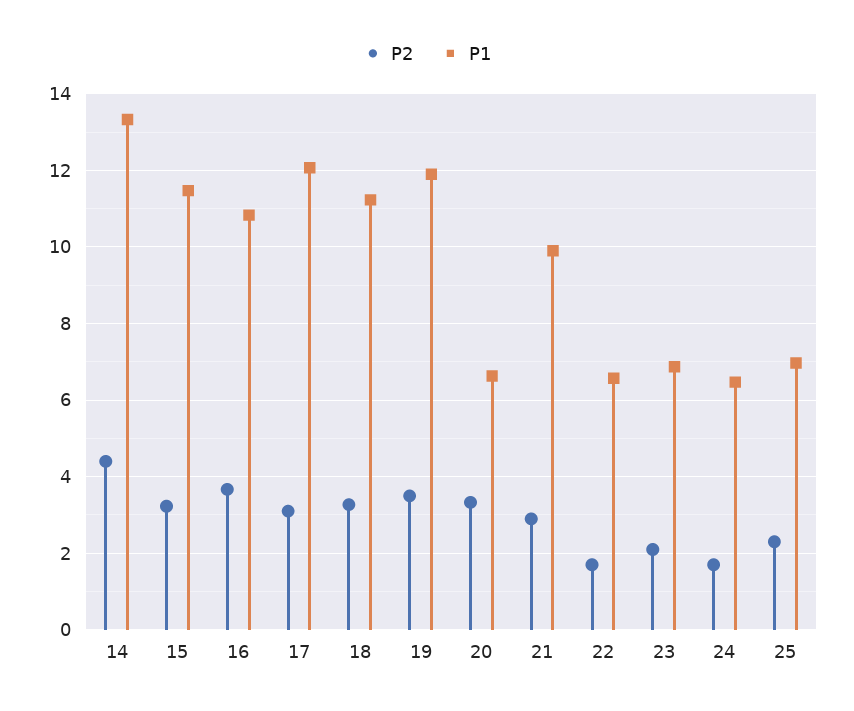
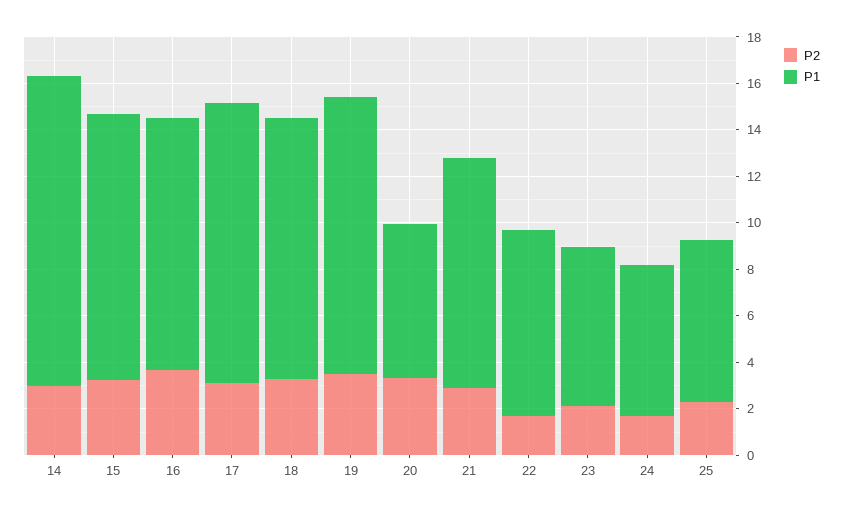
  {
    "P2": {
-     "14": 4.4,
+     "14": 3,
      "15": 3.2,
      "16": 3.6,
      "17": 3.2,
      "18": 3.2,
      "19": 3.6,
      "20": 3.4,
      "21": 3,
      "22": 1.8,
      "23": 2.2,
      "24": 1.8,
      "25": 2.4
    },
    "P1": {
      "14": 13.4,
      "15": 11.4,
      "16": 10.8,
      "17": 12,
      "18": 11.2,
      "19": 12,
      "20": 6.6,
      "21": 10,
-     "22": 6.6,
+     "22": 8,
      "23": 6.8,
      "24": 6.4,
      "25": 7
    }
  }

